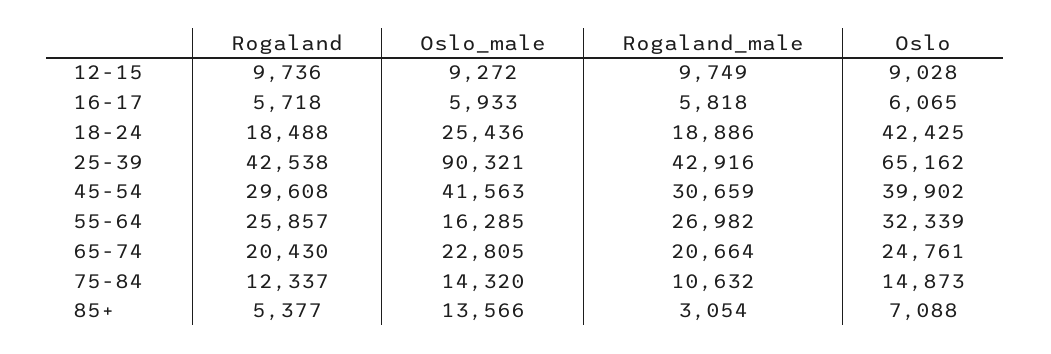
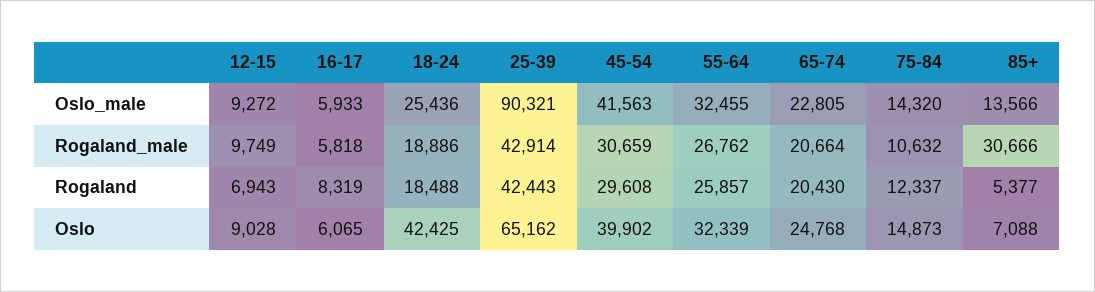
  {
    "Rogaland": {
-     "12-15": 9736,
+     "12-15": 6943,
-     "16-17": 5718,
+     "16-17": 8319,
      "18-24": 18488,
-     "25-39": 42538,
+     "25-39": 42443,
      "45-54": 29608,
      "55-64": 25857,
      "65-74": 20430,
      "75-84": 12337,
      "85+": 5377
    },
    "Oslo_male": {
      "12-15": 9272,
      "16-17": 5933,
      "18-24": 25436,
      "25-39": 90321,
      "45-54": 41563,
-     "55-64": 16285,
+     "55-64": 32455,
      "65-74": 22805,
      "75-84": 14320,
      "85+": 13566
    },
    "Rogaland_male": {
      "12-15": 9749,
      "16-17": 5818,
      "18-24": 18886,
-     "25-39": 42916,
+     "25-39": 42914,
      "45-54": 30659,
-     "55-64": 26982,
+     "55-64": 26762,
      "65-74": 20664,
      "75-84": 10632,
-     "85+": 3054
+     "85+": 30666
    },
    "Oslo": {
      "12-15": 9028,
      "16-17": 6065,
      "18-24": 42425,
      "25-39": 65162,
      "45-54": 39902,
      "55-64": 32339,
-     "65-74": 24761,
+     "65-74": 24768,
      "75-84": 14873,
      "85+": 7088
    }
  }

